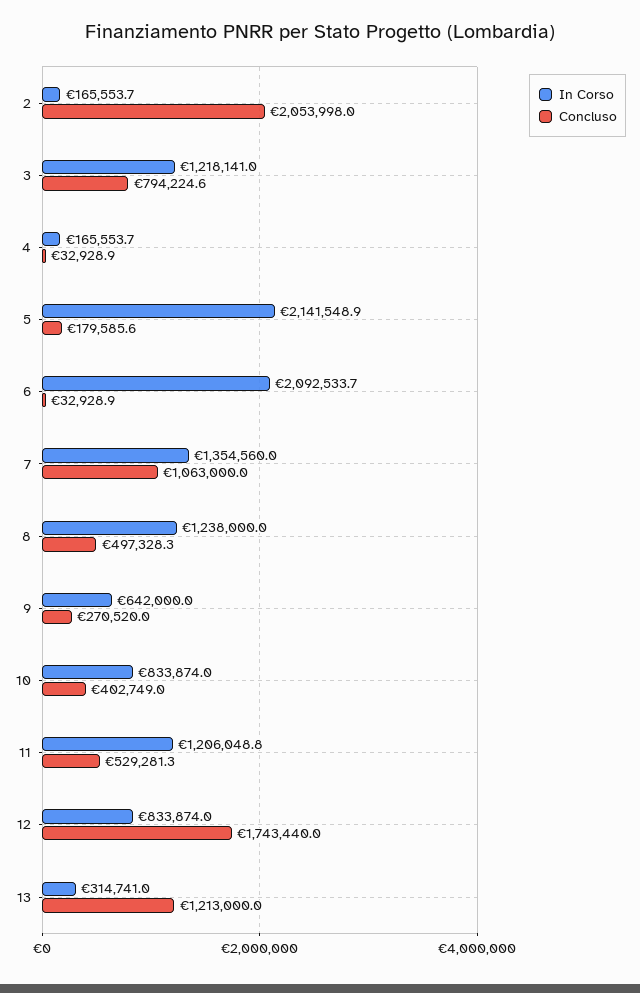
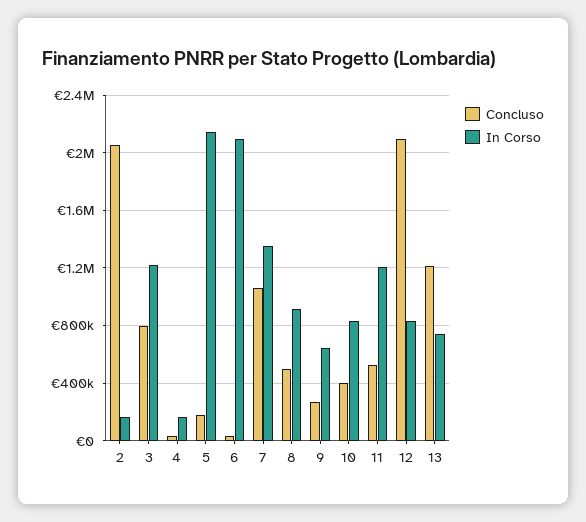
  {
    "In Corso": {
      "2": 165553.7,
      "3": 1218141,
      "4": 165553.7,
      "5": 2141548.9,
      "6": 2092533.7,
      "7": 1354560,
-     "8": 1238000,
+     "8": 900000,
      "9": 642000,
      "10": 833874,
      "11": 1206048.8,
      "12": 833874,
-     "13": 314741
+     "13": 750000
    },
    "Concluso": {
      "2": 2053998,
      "3": 794224.6,
      "4": 32928.9,
      "5": 179585.6,
      "6": 32928.9,
      "7": 1063000,
      "8": 497328.3,
      "9": 270520,
      "10": 402749,
      "11": 529281.3,
-     "12": 1743440,
+     "12": 2100000,
      "13": 1213000
    }
  }

